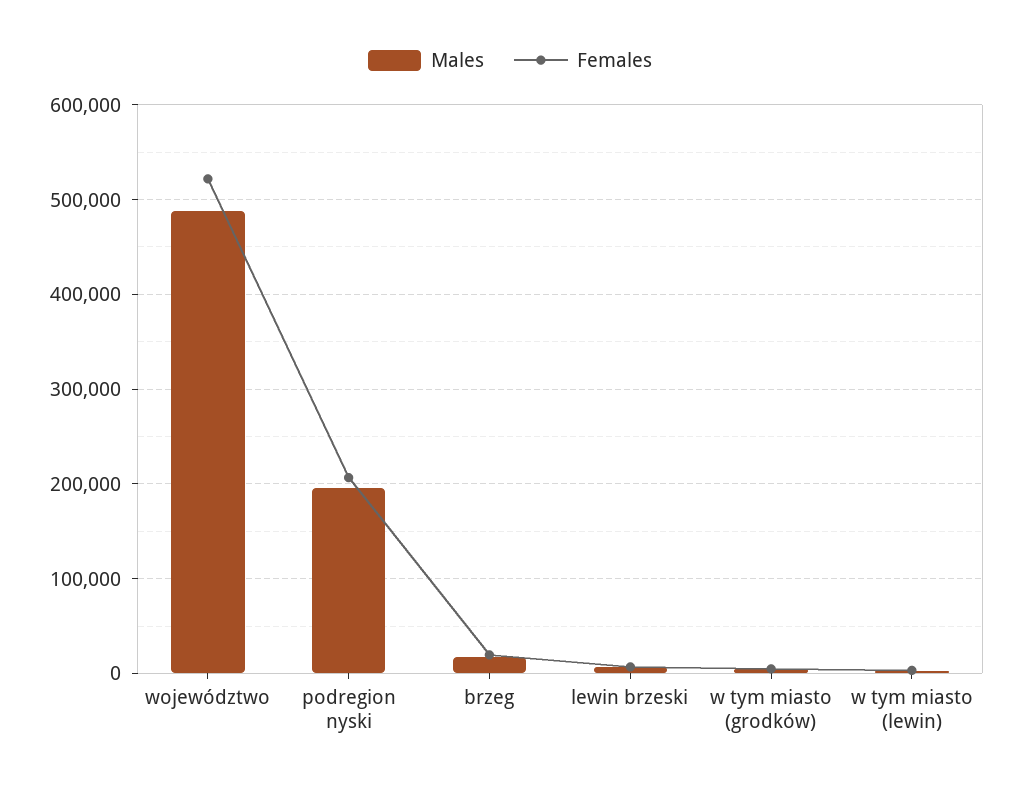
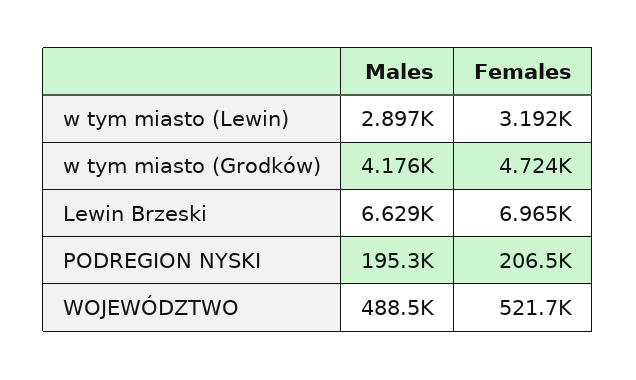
  {
    "Males": {
      "województwo": 488500,
      "podregion nyski": 195300,
-     "brzeg": 20000,
      "lewin brzeski": 6629,
      "w tym miasto (grodków)": 4176,
      "w tym miasto (lewin)": 2897
    },
    "Females": {
      "województwo": 521700,
      "podregion nyski": 206500,
-     "brzeg": 20000,
      "lewin brzeski": 6965,
      "w tym miasto (grodków)": 4724,
      "w tym miasto (lewin)": 3192
    }
  }

